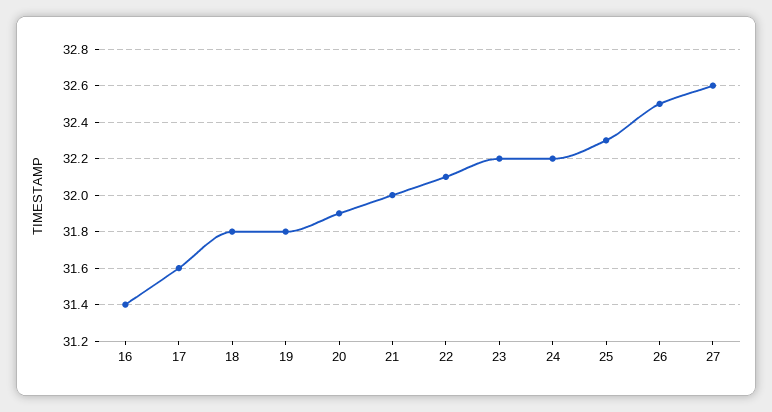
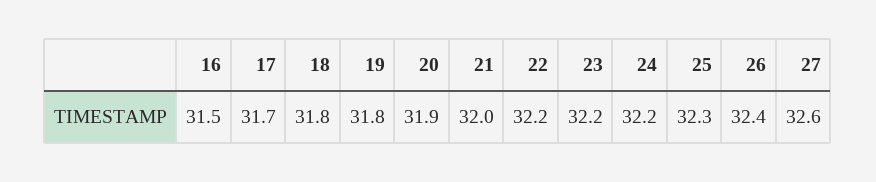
  {
-   "16": 31.4,
+   "16": 31.5,
-   "17": 31.6,
+   "17": 31.7,
    "18": 31.8,
    "19": 31.8,
    "20": 31.9,
    "21": 32,
-   "22": 32.1,
+   "22": 32.2,
    "23": 32.2,
    "24": 32.2,
    "25": 32.3,
-   "26": 32.5,
+   "26": 32.4,
    "27": 32.6
  }

